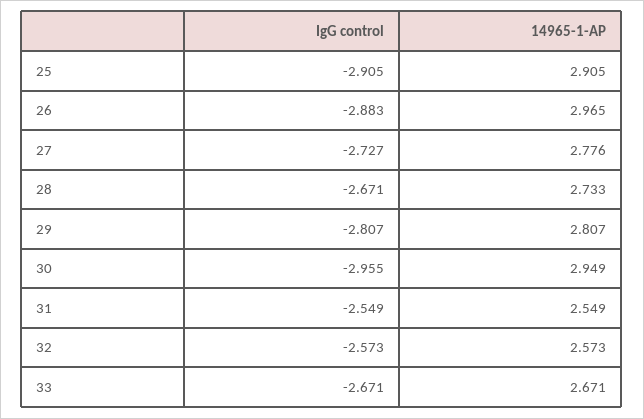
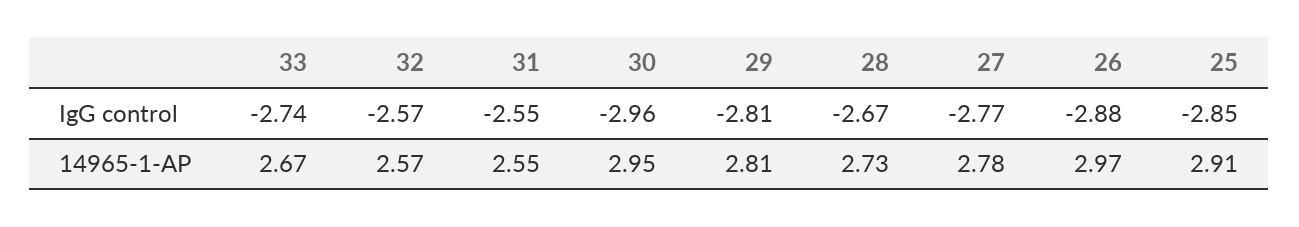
  {
    "IgG control": {
-     "25": -2.905,
+     "25": -2.85,
      "26": -2.883,
-     "27": -2.727,
+     "27": -2.77,
      "28": -2.671,
      "29": -2.807,
      "30": -2.955,
      "31": -2.549,
      "32": -2.573,
-     "33": -2.671
+     "33": -2.74
    },
    "14965-1-AP": {
      "25": 2.905,
      "26": 2.965,
      "27": 2.776,
      "28": 2.733,
      "29": 2.807,
      "30": 2.949,
      "31": 2.549,
      "32": 2.573,
      "33": 2.671
    }
  }

